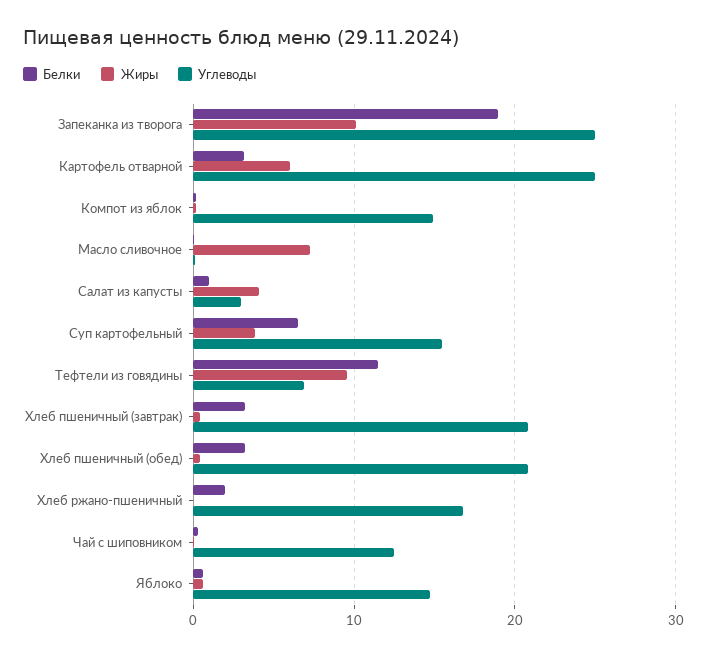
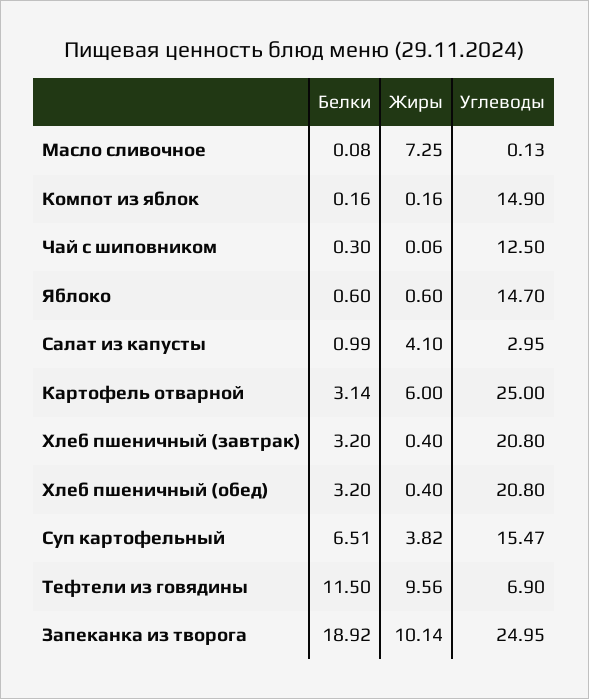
  {
    "Белки": {
      "Запеканка из творога": 18.92,
      "Картофель отварной": 3.14,
      "Компот из яблок": 0.16,
      "Масло сливочное": 0.08,
      "Салат из капусты": 0.99,
      "Суп картофельный": 6.51,
      "Тефтели из говядины": 11.5,
      "Хлеб пшеничный (завтрак)": 3.2,
      "Хлеб пшеничный (обед)": 3.2,
-     "Хлеб ржано-пшеничный": 2,
      "Чай с шиповником": 0.3,
      "Яблоко": 0.6
    },
    "Жиры": {
      "Запеканка из творога": 10.14,
      "Картофель отварной": 6,
      "Компот из яблок": 0.16,
      "Масло сливочное": 7.25,
      "Салат из капусты": 4.1,
      "Суп картофельный": 3.82,
      "Тефтели из говядины": 9.56,
      "Хлеб пшеничный (завтрак)": 0.4,
      "Хлеб пшеничный (обед)": 0.4,
-     "Хлеб ржано-пшеничный": 0,
      "Чай с шиповником": 0.06,
      "Яблоко": 0.6
    },
    "Углеводы": {
      "Запеканка из творога": 24.95,
      "Картофель отварной": 25,
      "Компот из яблок": 14.9,
      "Масло сливочное": 0.13,
      "Салат из капусты": 2.95,
      "Суп картофельный": 15.47,
      "Тефтели из говядины": 6.9,
      "Хлеб пшеничный (завтрак)": 20.8,
      "Хлеб пшеничный (обед)": 20.8,
-     "Хлеб ржано-пшеничный": 17,
      "Чай с шиповником": 12.5,
      "Яблоко": 14.7
    }
  }

